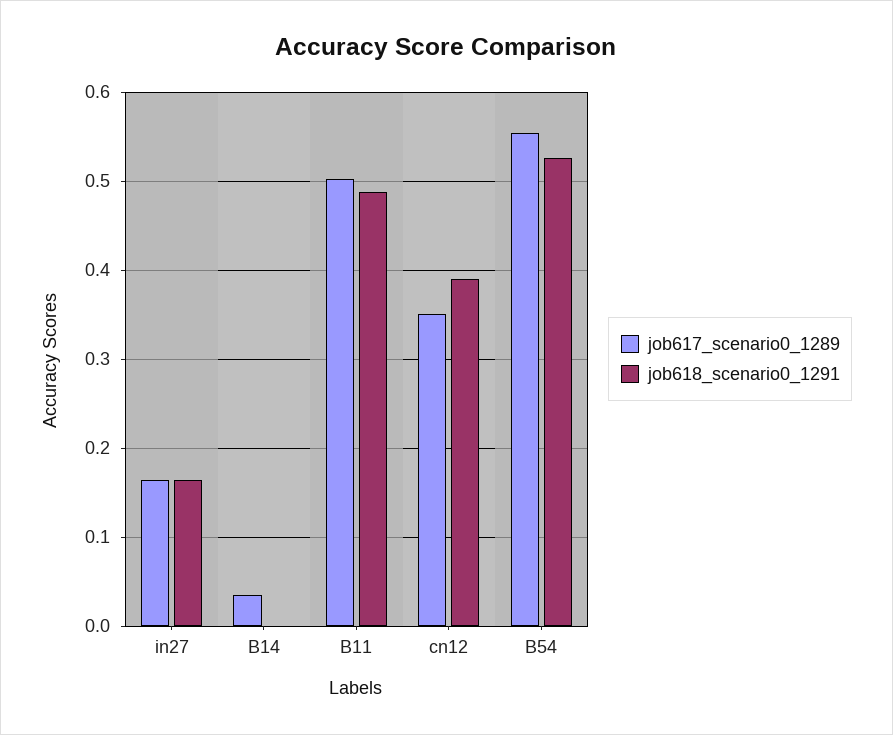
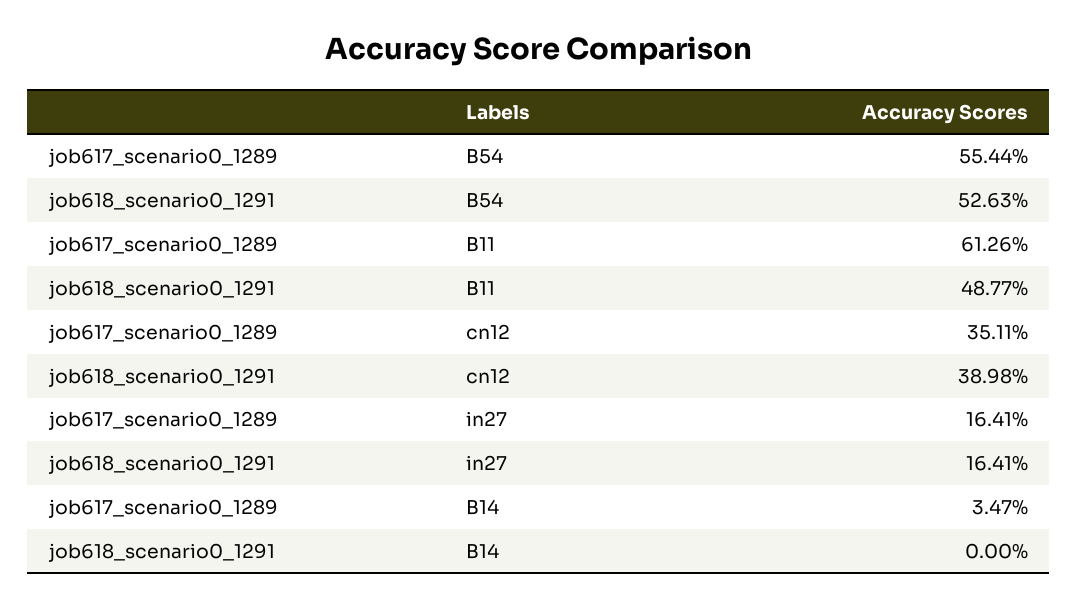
  {
    "job617_scenario0_1289": {
      "in27": 0.1641,
      "B14": 0.0347,
-     "B11": 0.5,
+     "B11": 0.6126,
      "cn12": 0.3511,
      "B54": 0.5544
    },
    "job618_scenario0_1291": {
      "in27": 0.1641,
      "B14": 0,
      "B11": 0.4877,
      "cn12": 0.3898,
      "B54": 0.5263
    }
  }

